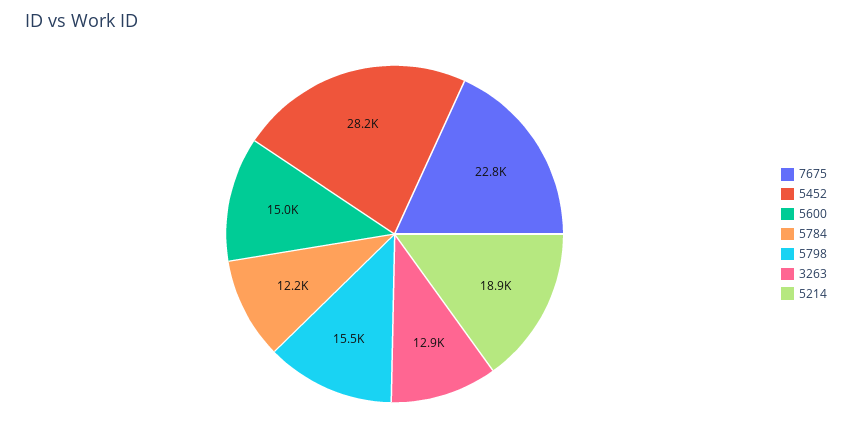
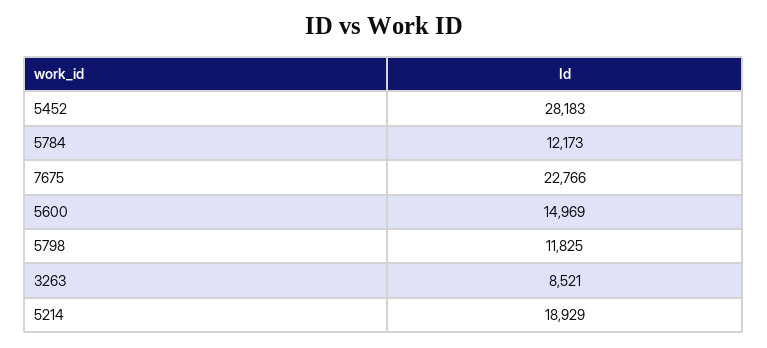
  {
    "7675": 22766,
    "5452": 28183,
    "5600": 14969,
    "5784": 12173,
-   "5798": 15500,
+   "5798": 11825,
-   "3263": 12900,
+   "3263": 8521,
    "5214": 18929
  }

